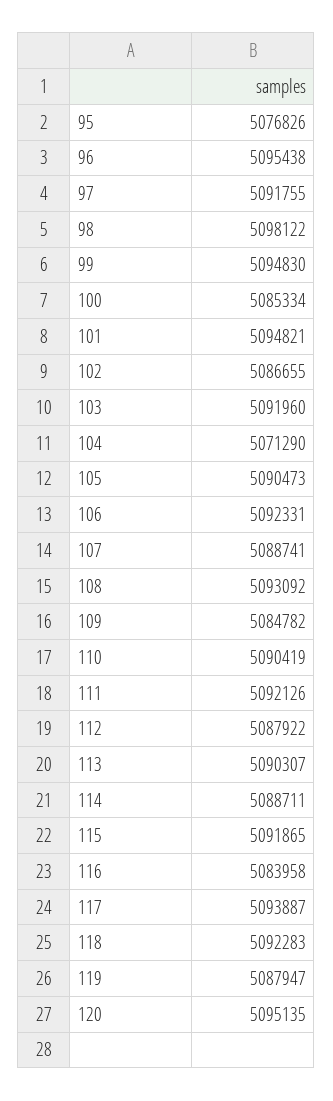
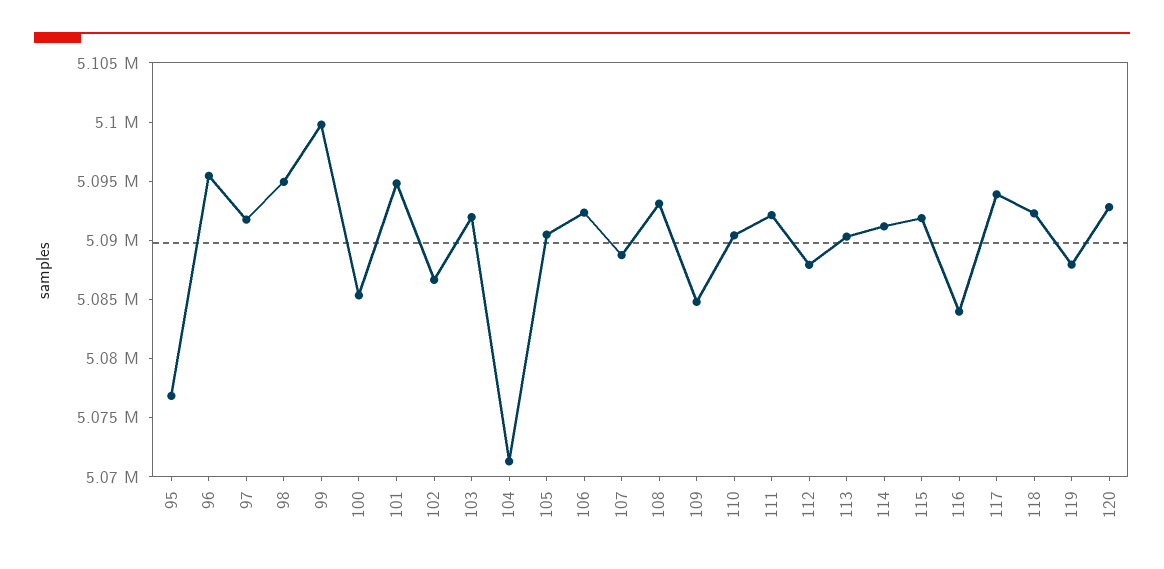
  {
    "95": 5076826,
    "96": 5095438,
    "97": 5091755,
-   "98": 5098122,
+   "98": 5095000,
-   "99": 5094830,
+   "99": 5100000,
    "100": 5085334,
    "101": 5094821,
    "102": 5086655,
    "103": 5091960,
    "104": 5071290,
    "105": 5090473,
    "106": 5092331,
    "107": 5088741,
    "108": 5093092,
    "109": 5084782,
    "110": 5090419,
    "111": 5092126,
    "112": 5087922,
    "113": 5090307,
-   "114": 5088711,
+   "114": 5091000,
    "115": 5091865,
    "116": 5083958,
    "117": 5093887,
    "118": 5092283,
    "119": 5087947,
-   "120": 5095135
+   "120": 5093000
  }

